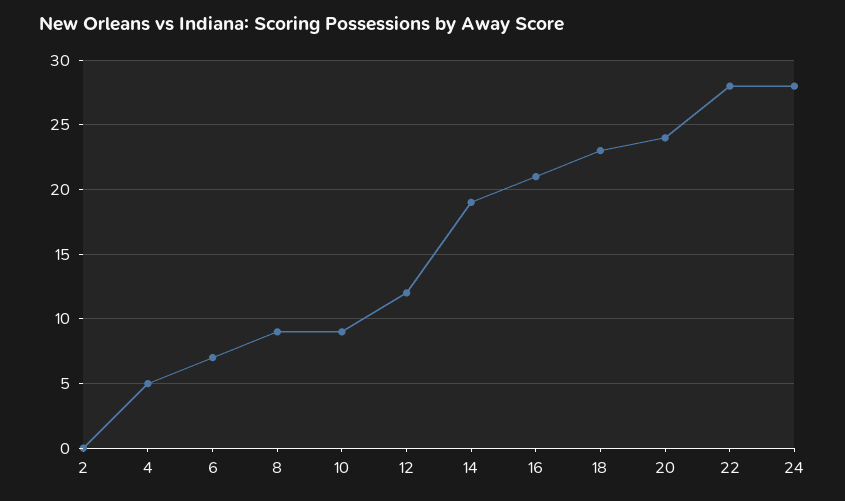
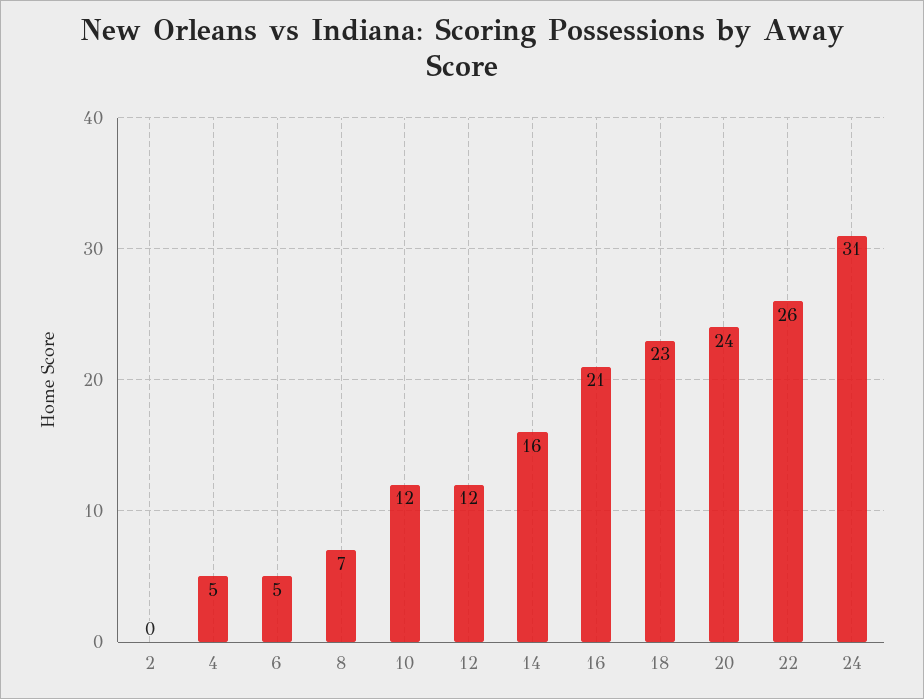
  {
    "2": 0,
    "4": 5,
-   "6": 7,
+   "6": 5,
-   "8": 9,
+   "8": 7,
-   "10": 9,
+   "10": 12,
    "12": 12,
-   "14": 19,
+   "14": 16,
    "16": 21,
    "18": 23,
    "20": 24,
-   "22": 28,
+   "22": 26,
-   "24": 28
+   "24": 31
  }

